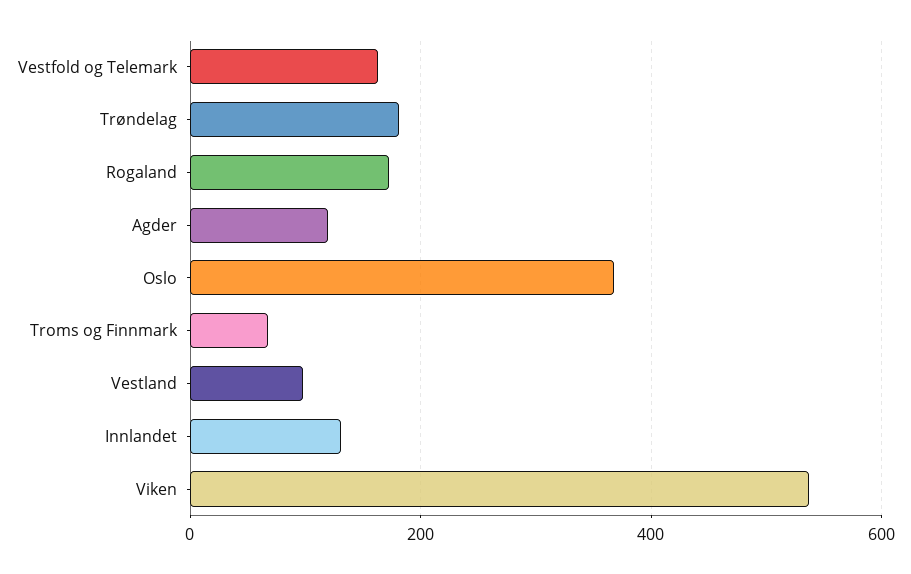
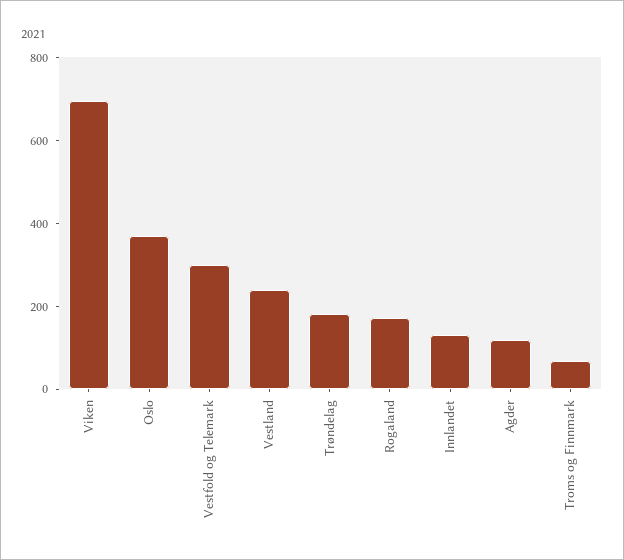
  {
-   "Vestfold og Telemark": 160,
+   "Vestfold og Telemark": 300,
    "Trøndelag": 180,
    "Rogaland": 180,
    "Agder": 120,
    "Oslo": 360,
    "Troms og Finnmark": 60,
-   "Vestland": 100,
+   "Vestland": 250,
    "Innlandet": 140,
-   "Viken": 540
+   "Viken": 700
  }

